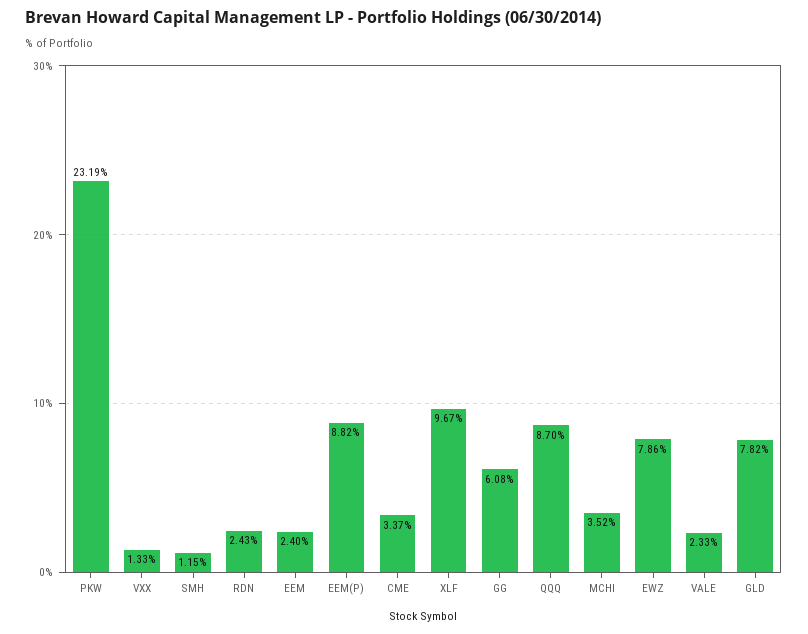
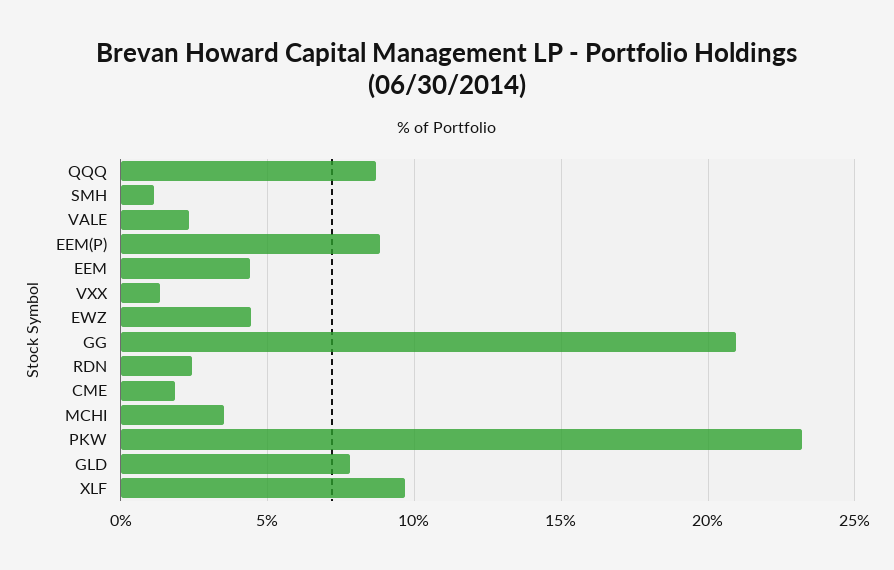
  {
    "PKW": 23.19,
    "VXX": 1.33,
    "SMH": 1.15,
    "RDN": 2.43,
-   "EEM": 2.4,
+   "EEM": 4.5,
    "EEM(P)": 8.82,
-   "CME": 3.37,
+   "CME": 2,
    "XLF": 9.67,
-   "GG": 6.08,
+   "GG": 21,
    "QQQ": 8.7,
    "MCHI": 3.52,
-   "EWZ": 7.86,
+   "EWZ": 4.5,
    "VALE": 2.33,
    "GLD": 7.82
  }

